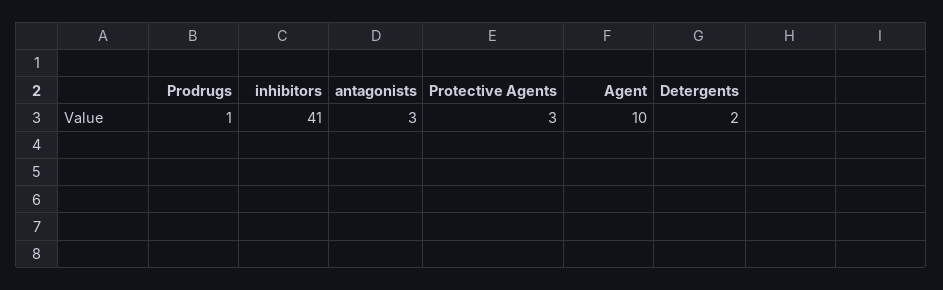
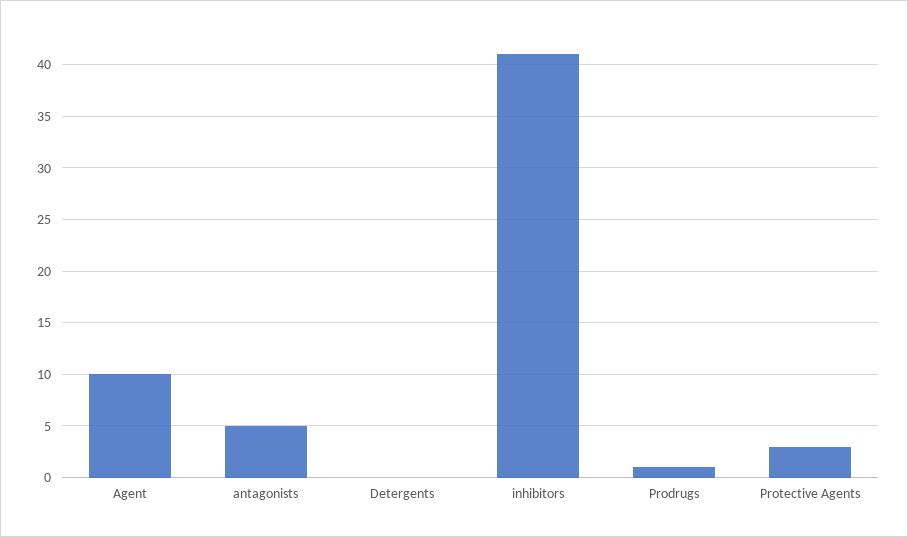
  {
    "Prodrugs": 1,
    "inhibitors": 41,
-   "antagonists": 3,
+   "antagonists": 5,
    "Protective Agents": 3,
    "Agent": 10,
-   "Detergents": 2
+   "Detergents": 0
  }

